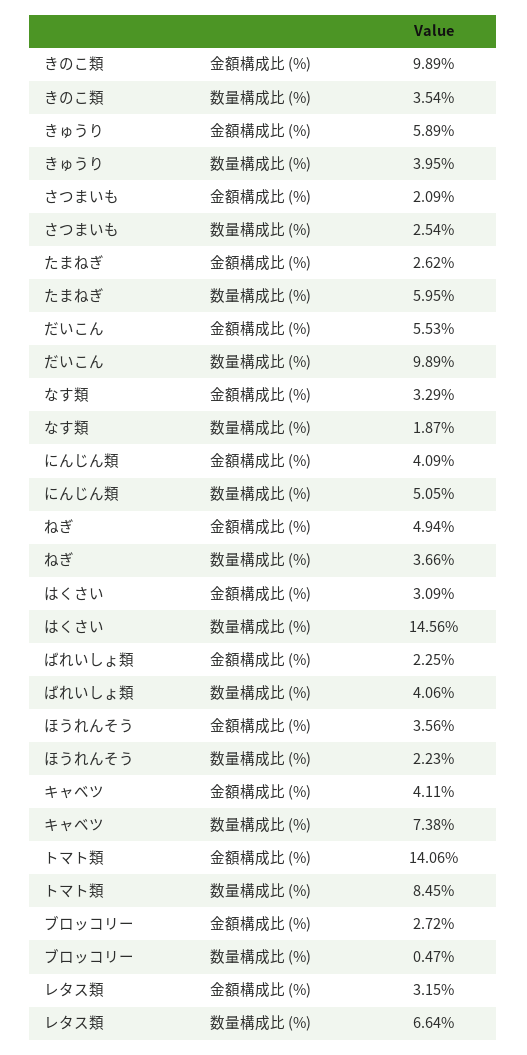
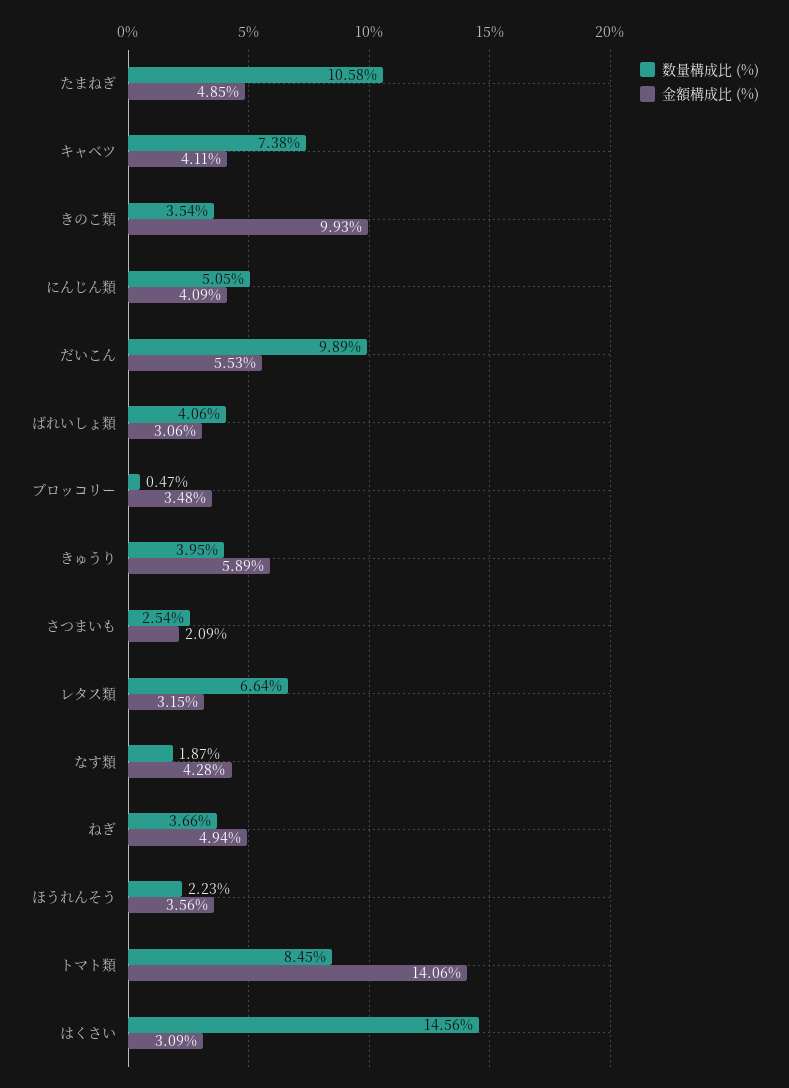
  {
    "金額構成比 (%)": {
-     "きのこ類": 9.89,
+     "きのこ類": 9.93,
      "きゅうり": 5.89,
      "さつまいも": 2.09,
-     "たまねぎ": 2.62,
+     "たまねぎ": 4.85,
      "だいこん": 5.53,
-     "なす類": 3.29,
+     "なす類": 4.28,
      "にんじん類": 4.09,
      "ねぎ": 4.94,
      "はくさい": 3.09,
-     "ばれいしょ類": 2.25,
+     "ばれいしょ類": 3.06,
      "ほうれんそう": 3.56,
      "キャベツ": 4.11,
      "トマト類": 14.06,
-     "ブロッコリー": 2.72,
+     "ブロッコリー": 3.48,
      "レタス類": 3.15
    },
    "数量構成比 (%)": {
      "きのこ類": 3.54,
      "きゅうり": 3.95,
      "さつまいも": 2.54,
-     "たまねぎ": 5.95,
+     "たまねぎ": 10.58,
      "だいこん": 9.89,
      "なす類": 1.87,
      "にんじん類": 5.05,
      "ねぎ": 3.66,
      "はくさい": 14.56,
      "ばれいしょ類": 4.06,
      "ほうれんそう": 2.23,
      "キャベツ": 7.38,
      "トマト類": 8.45,
      "ブロッコリー": 0.47,
      "レタス類": 6.64
    }
  }

